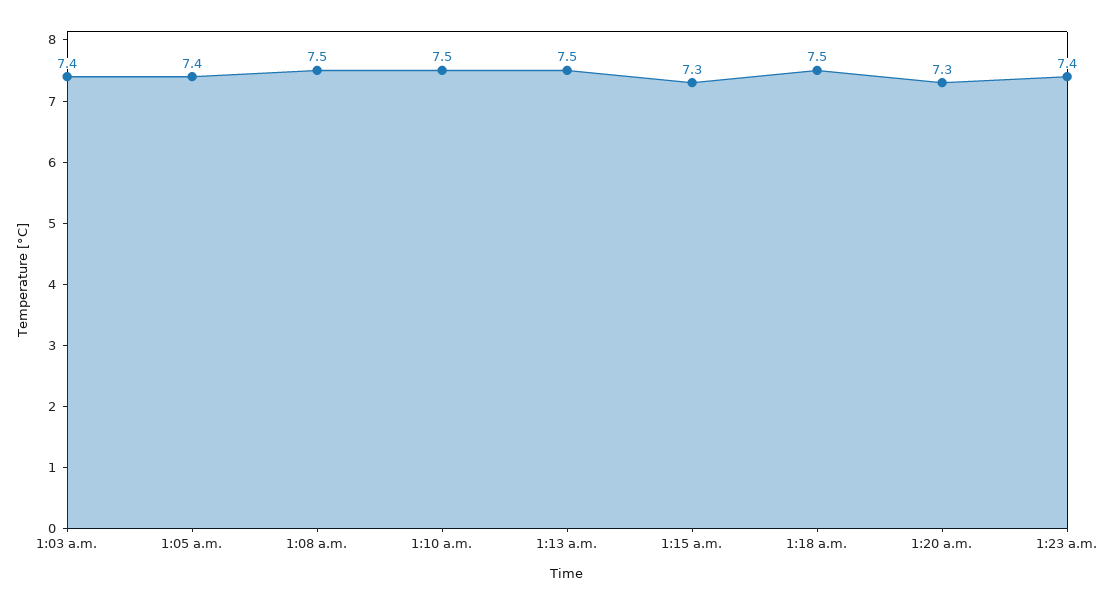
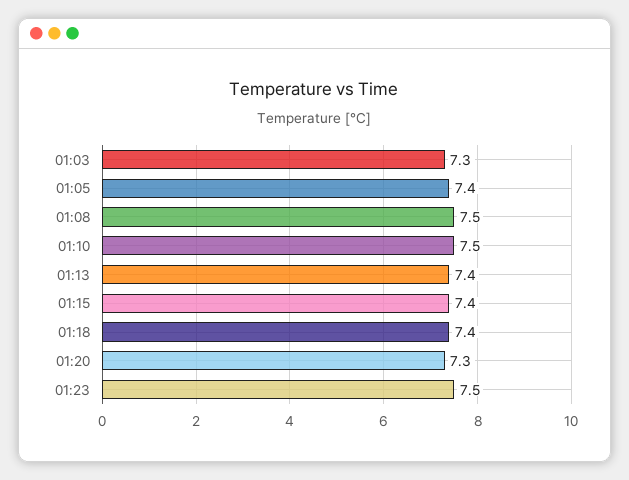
  {
-   "1:03 a.m.": 7.4,
+   "1:03 a.m.": 7.3,
    "1:05 a.m.": 7.4,
    "1:08 a.m.": 7.5,
    "1:10 a.m.": 7.5,
-   "1:13 a.m.": 7.5,
+   "1:13 a.m.": 7.4,
-   "1:15 a.m.": 7.3,
+   "1:15 a.m.": 7.4,
-   "1:18 a.m.": 7.5,
+   "1:18 a.m.": 7.4,
    "1:20 a.m.": 7.3,
-   "1:23 a.m.": 7.4
+   "1:23 a.m.": 7.5
  }

